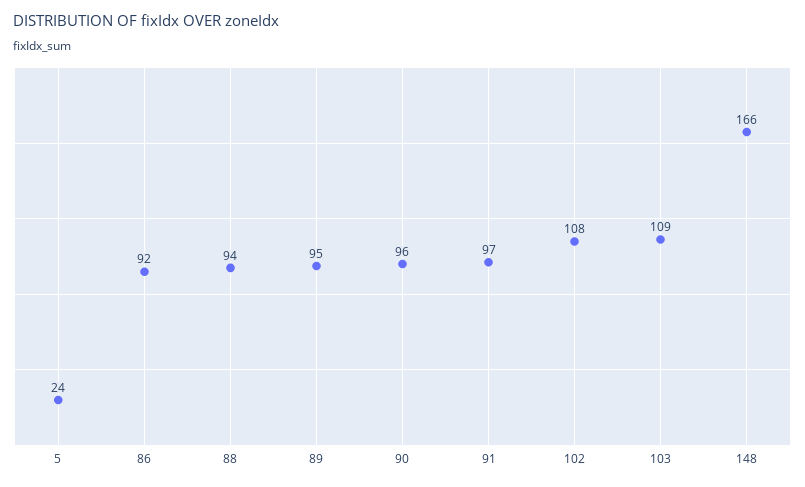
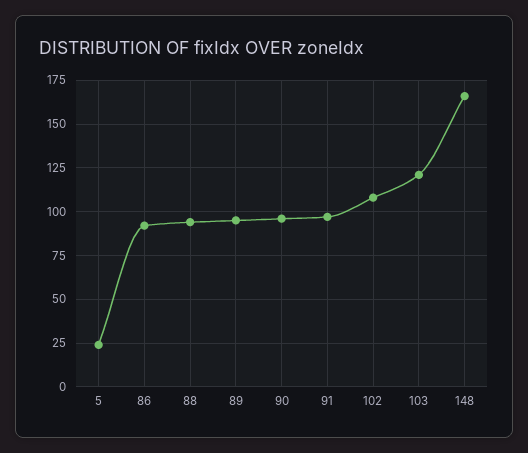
  {
    "5": 24,
    "86": 92,
    "88": 94,
    "89": 95,
    "90": 96,
    "91": 97,
    "102": 108,
-   "103": 109,
+   "103": 120,
    "148": 166
  }

